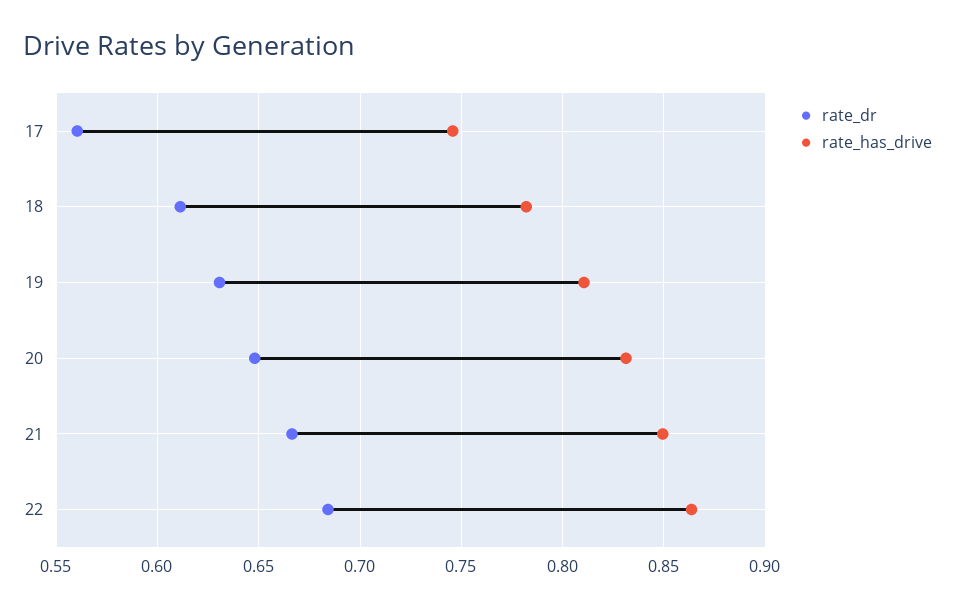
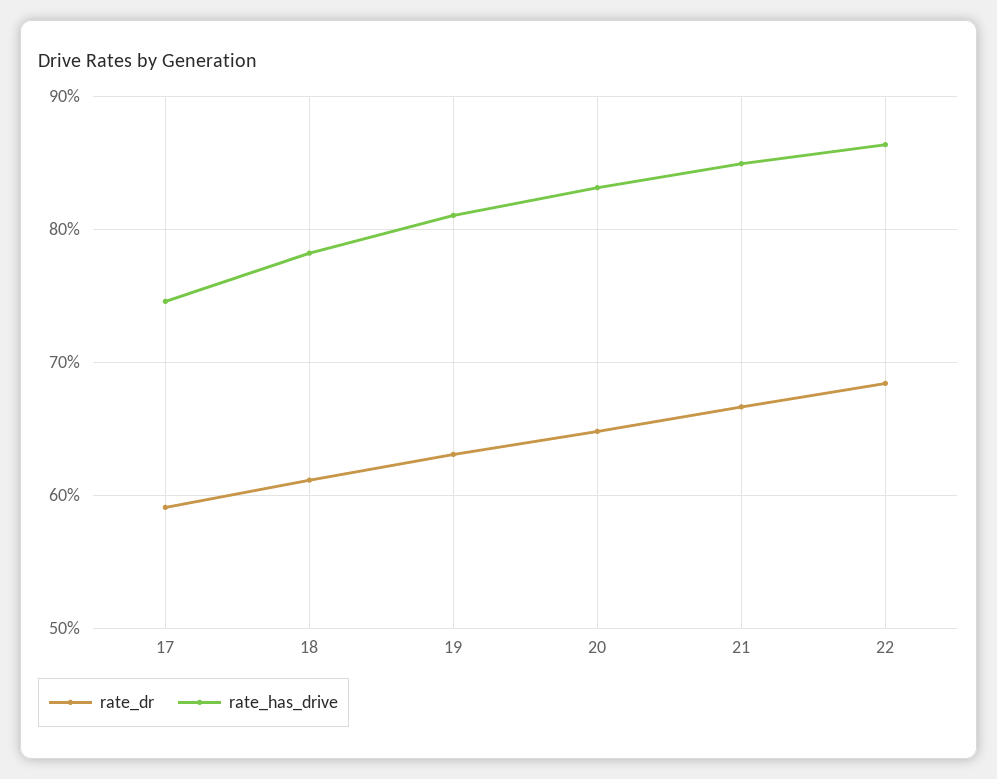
  {
    "rate_dr": {
-     "17": 0.56,
+     "17": 0.59,
      "18": 0.61,
      "19": 0.63,
      "20": 0.65,
      "21": 0.665,
      "22": 0.685
    },
    "rate_has_drive": {
      "17": 0.745,
      "18": 0.78,
      "19": 0.81,
      "20": 0.83,
      "21": 0.85,
      "22": 0.865
    }
  }

